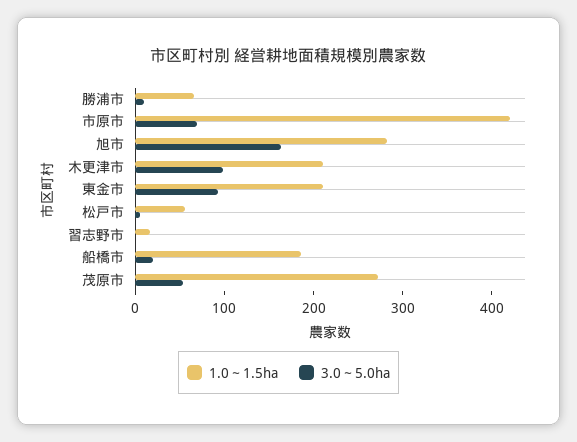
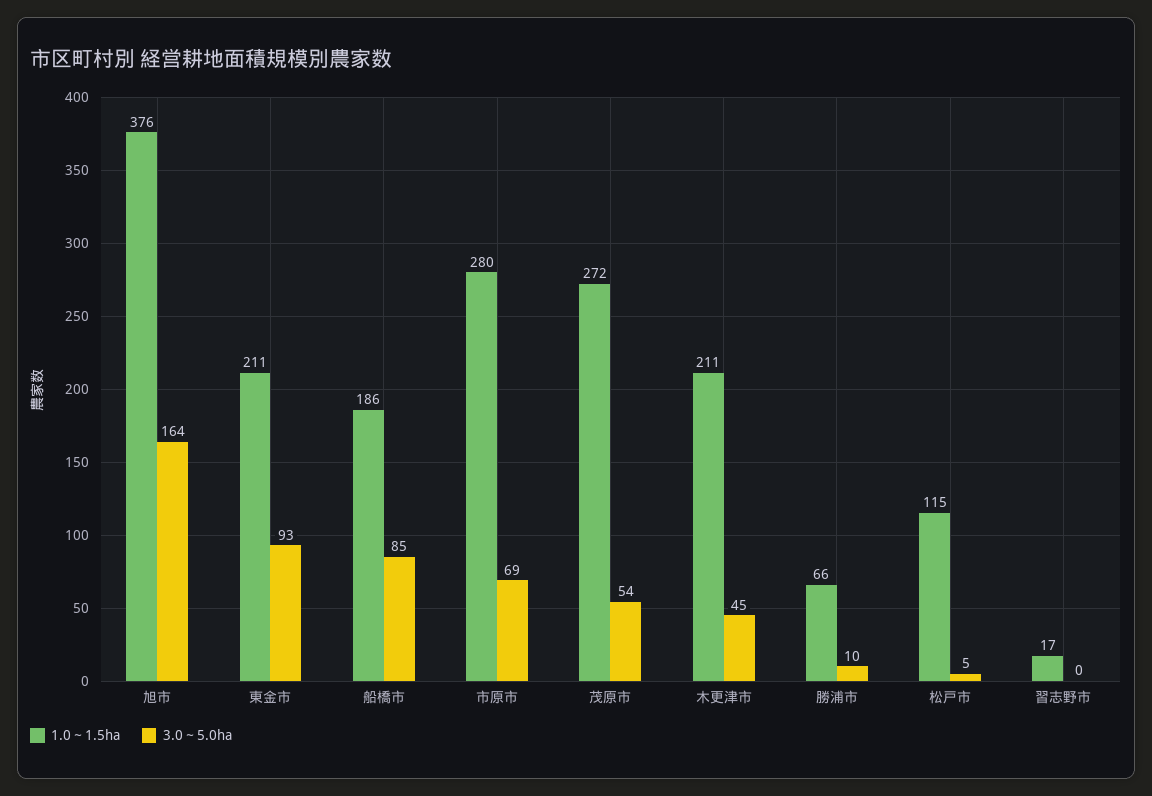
  {
    "1.0～1.5ha": {
      "勝浦市": 66,
-     "市原市": 420,
+     "市原市": 280,
-     "旭市": 280,
+     "旭市": 376,
      "木更津市": 211,
      "東金市": 211,
-     "松戸市": 60,
+     "松戸市": 115,
      "習志野市": 17,
      "船橋市": 186,
      "茂原市": 272
    },
    "3.0～5.0ha": {
      "勝浦市": 10,
      "市原市": 69,
      "旭市": 164,
-     "木更津市": 100,
+     "木更津市": 45,
      "東金市": 93,
      "松戸市": 5,
      "習志野市": 0,
-     "船橋市": 20,
+     "船橋市": 85,
      "茂原市": 54
    }
  }

